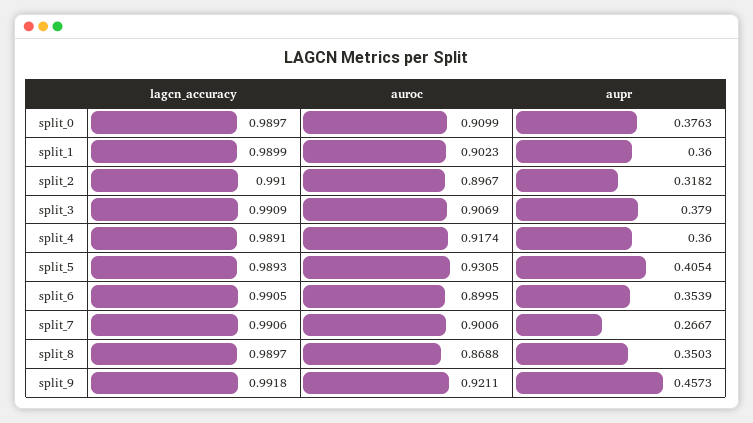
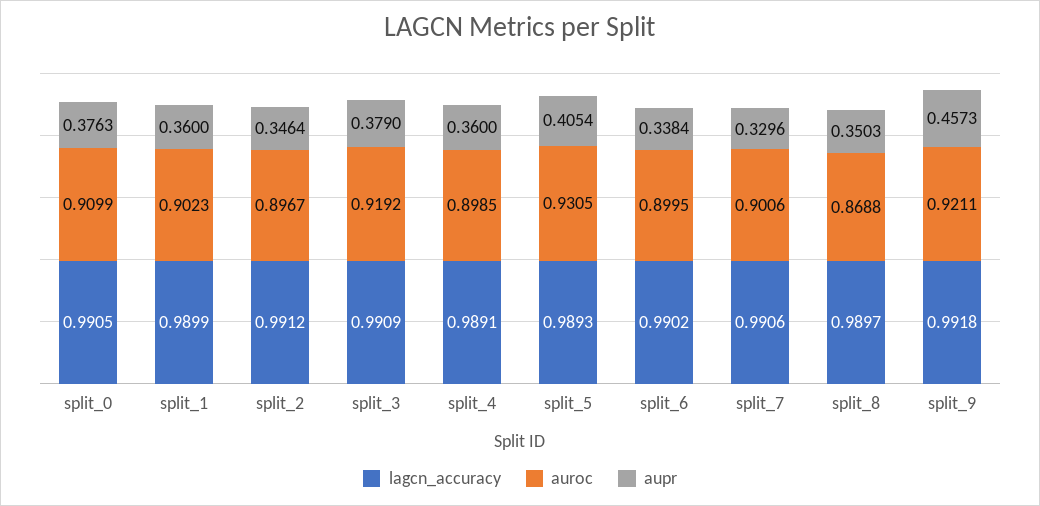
  {
    "lagcn_accuracy": {
-     "split_0": 0.9897,
+     "split_0": 0.9905,
      "split_1": 0.9899,
-     "split_2": 0.991,
+     "split_2": 0.9912,
      "split_3": 0.9909,
      "split_4": 0.9891,
      "split_5": 0.9893,
-     "split_6": 0.9905,
+     "split_6": 0.9902,
      "split_7": 0.9906,
      "split_8": 0.9897,
      "split_9": 0.9918
    },
    "auroc": {
      "split_0": 0.9099,
      "split_1": 0.9023,
      "split_2": 0.8967,
-     "split_3": 0.9069,
+     "split_3": 0.9192,
-     "split_4": 0.9174,
+     "split_4": 0.8985,
      "split_5": 0.9305,
      "split_6": 0.8995,
      "split_7": 0.9006,
      "split_8": 0.8688,
      "split_9": 0.9211
    },
    "aupr": {
      "split_0": 0.3763,
      "split_1": 0.36,
-     "split_2": 0.3182,
+     "split_2": 0.3464,
      "split_3": 0.379,
      "split_4": 0.36,
      "split_5": 0.4054,
-     "split_6": 0.3539,
+     "split_6": 0.3384,
-     "split_7": 0.2667,
+     "split_7": 0.3296,
      "split_8": 0.3503,
      "split_9": 0.4573
    }
  }

